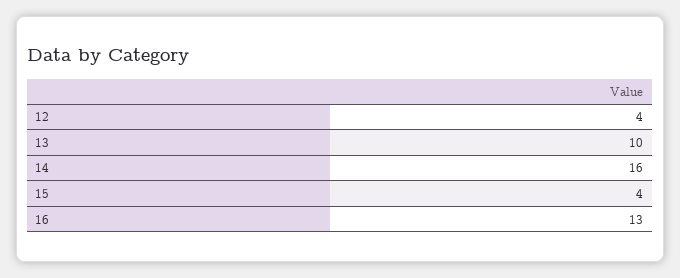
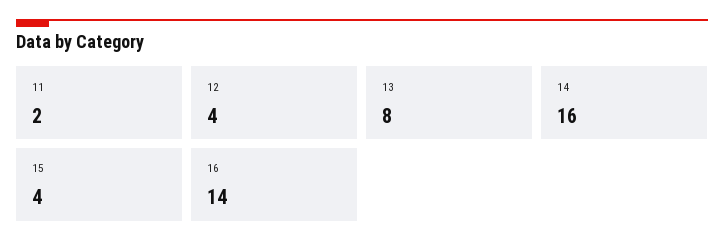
  {
    "12": 4,
-   "13": 10,
+   "13": 8,
    "14": 16,
    "15": 4,
-   "16": 13
+   "16": 14,
+   "11": 2
  }

